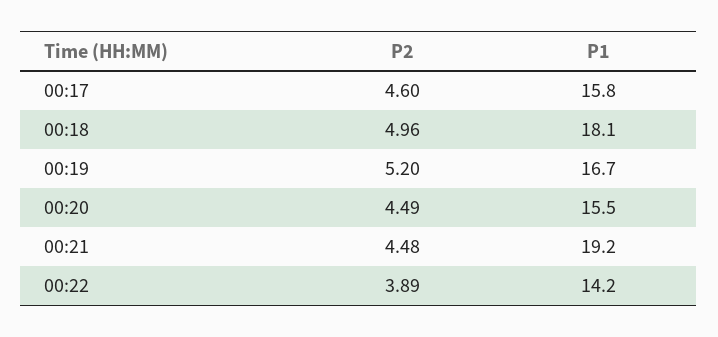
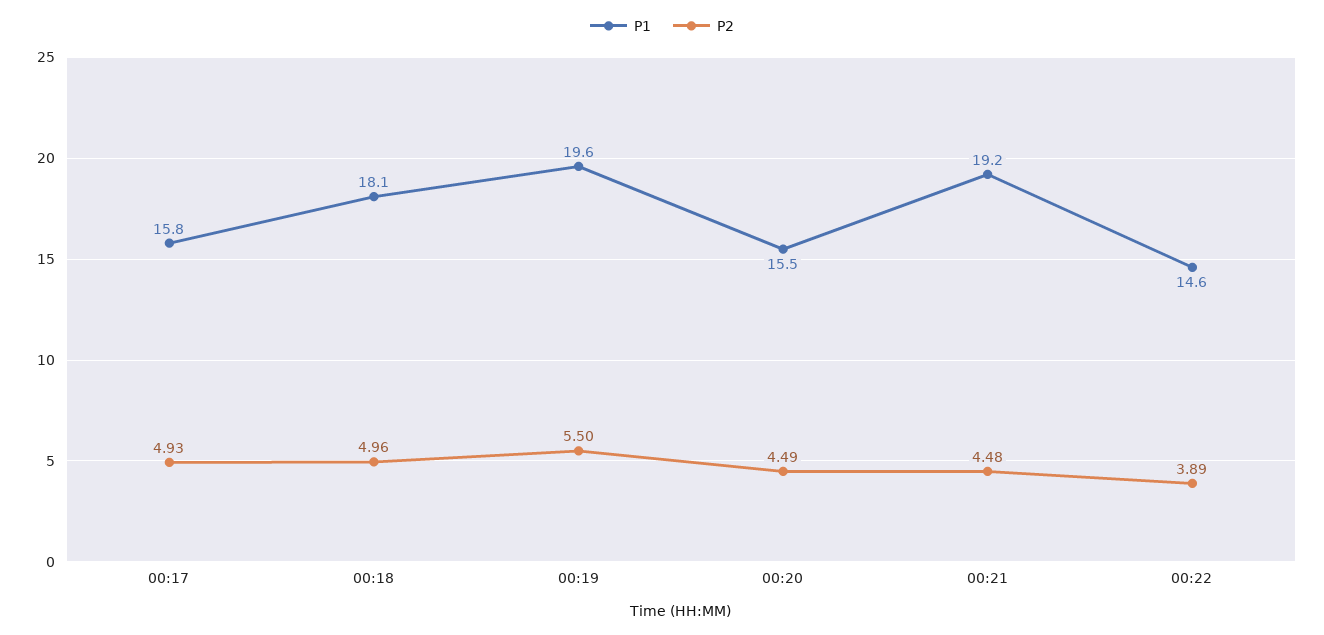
  {
    "P2": {
-     "00:17": 4.6,
+     "00:17": 4.93,
      "00:18": 4.96,
-     "00:19": 5.2,
+     "00:19": 5.5,
      "00:20": 4.49,
      "00:21": 4.48,
      "00:22": 3.89
    },
    "P1": {
      "00:17": 15.8,
      "00:18": 18.1,
-     "00:19": 16.7,
+     "00:19": 19.6,
      "00:20": 15.5,
      "00:21": 19.2,
-     "00:22": 14.2
+     "00:22": 14.6
    }
  }

